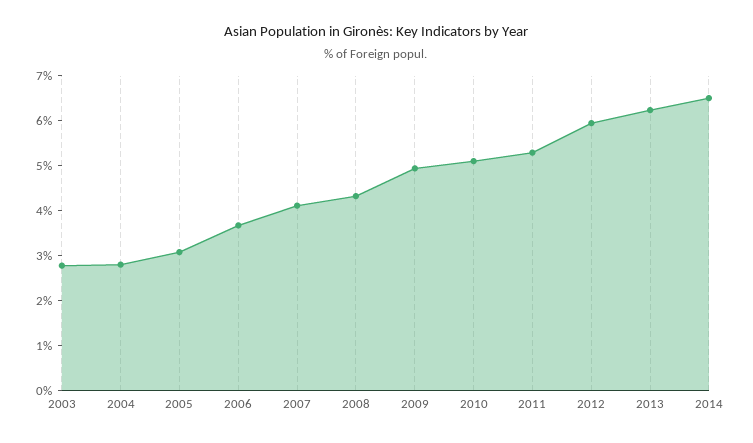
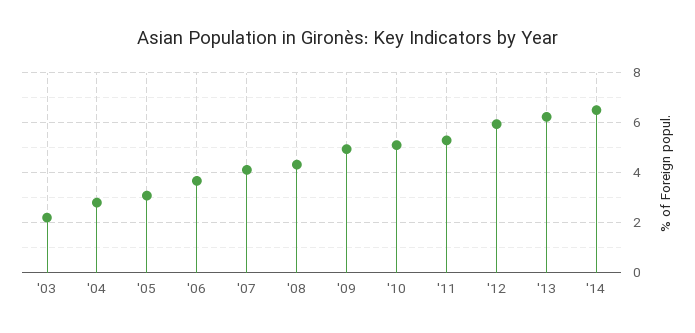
  {
-   "2003": 2.8,
+   "2003": 2.25,
    "2004": 2.8,
    "2005": 3,
    "2006": 3.6,
    "2007": 4.2,
    "2008": 4.4,
    "2009": 5,
    "2010": 5.2,
    "2011": 5.2,
    "2012": 6,
    "2013": 6.2,
    "2014": 6.6
  }

